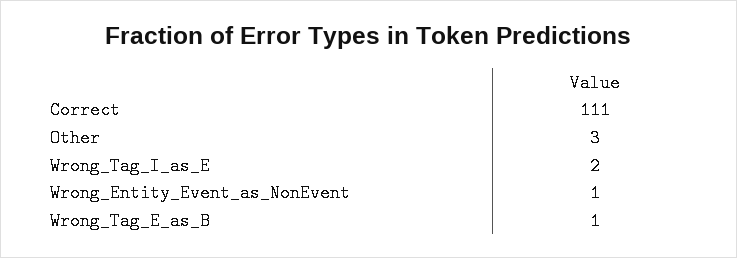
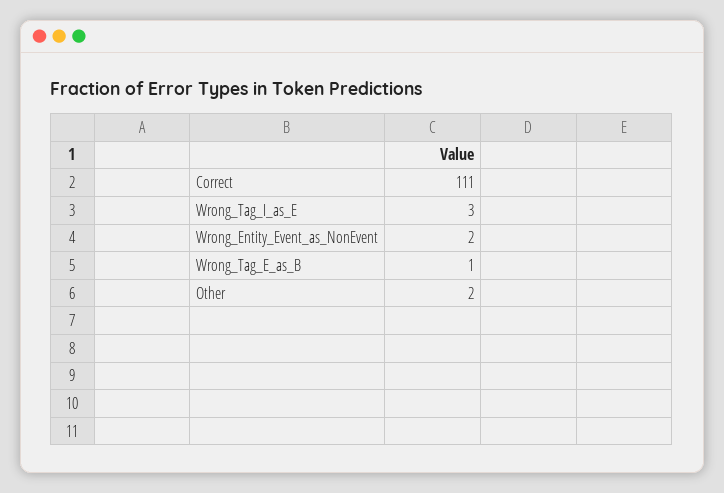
  {
    "Correct": 111,
-   "Other": 3,
+   "Other": 2,
-   "Wrong_Tag_I_as_E": 2,
+   "Wrong_Tag_I_as_E": 3,
-   "Wrong_Entity_Event_as_NonEvent": 1,
+   "Wrong_Entity_Event_as_NonEvent": 2,
    "Wrong_Tag_E_as_B": 1
  }

